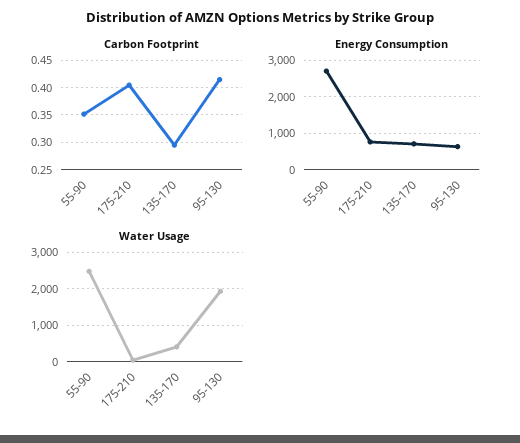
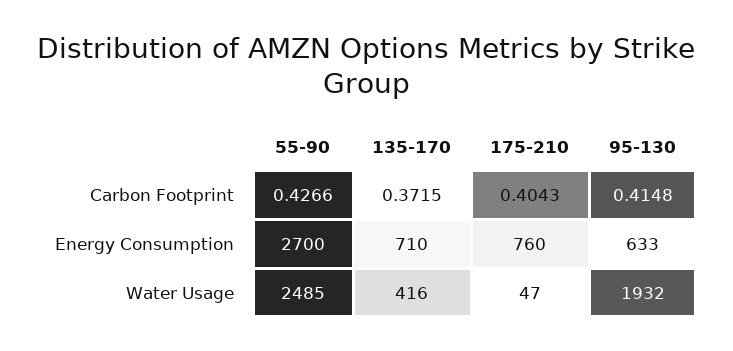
  {
    "Carbon Footprint": {
-     "55-90": 0.35,
+     "55-90": 0.4266,
      "175-210": 0.4043,
-     "135-170": 0.3,
+     "135-170": 0.3715,
      "95-130": 0.4148
    },
    "Energy Consumption": {
      "55-90": 2700,
      "175-210": 760,
      "135-170": 710,
      "95-130": 633
    },
    "Water Usage": {
      "55-90": 2485,
      "175-210": 47,
      "135-170": 416,
      "95-130": 1932
    }
  }

